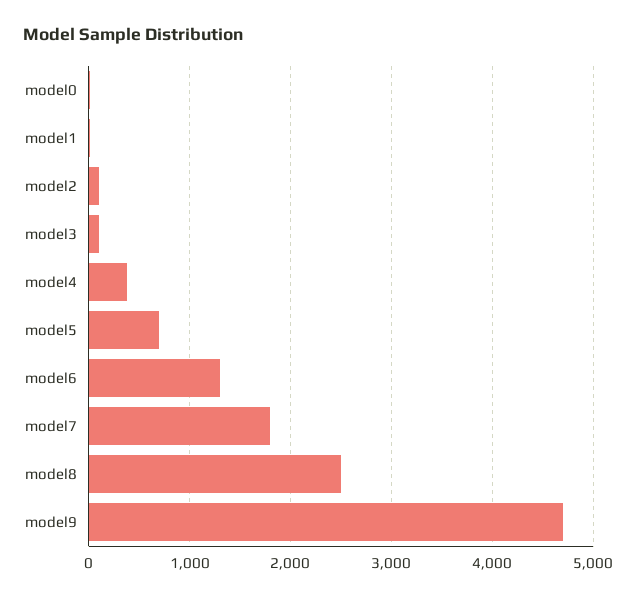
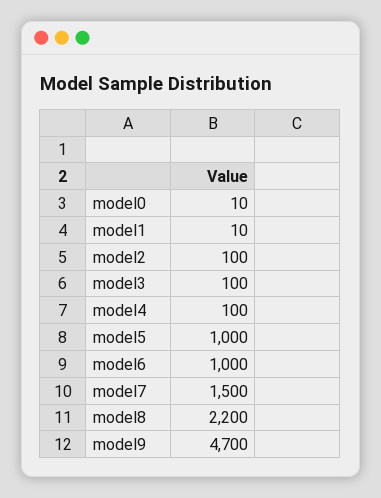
  {
    "model0": 10,
    "model1": 10,
    "model2": 100,
    "model3": 100,
-   "model4": 400,
+   "model4": 100,
-   "model5": 700,
+   "model5": 1000,
-   "model6": 1300,
+   "model6": 1000,
-   "model7": 1800,
+   "model7": 1500,
-   "model8": 2500,
+   "model8": 2200,
    "model9": 4700
  }

